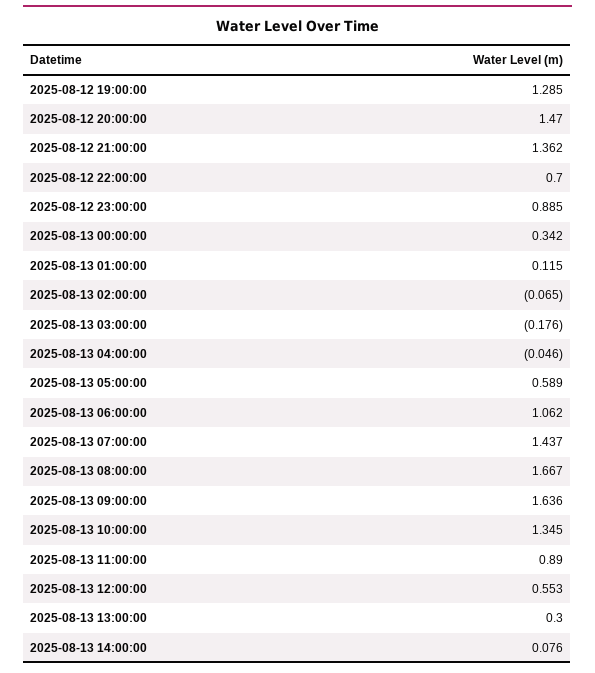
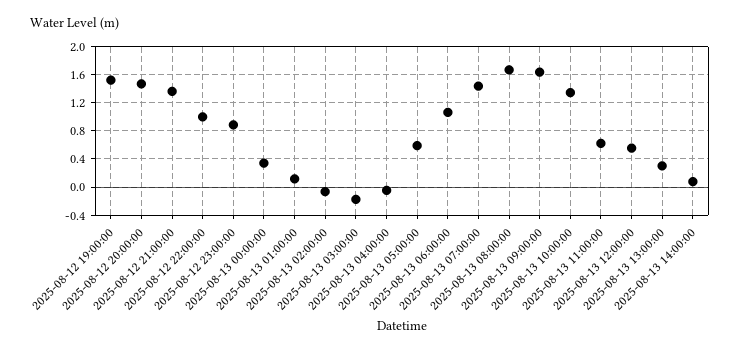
  {
-   "2025-08-12 19:00:00": 1.285,
+   "2025-08-12 19:00:00": 1.5,
    "2025-08-12 20:00:00": 1.47,
    "2025-08-12 21:00:00": 1.362,
-   "2025-08-12 22:00:00": 0.7,
+   "2025-08-12 22:00:00": 1,
    "2025-08-12 23:00:00": 0.885,
    "2025-08-13 00:00:00": 0.342,
    "2025-08-13 01:00:00": 0.115,
    "2025-08-13 02:00:00": -0.065,
    "2025-08-13 03:00:00": -0.176,
    "2025-08-13 04:00:00": -0.046,
    "2025-08-13 05:00:00": 0.589,
    "2025-08-13 06:00:00": 1.062,
    "2025-08-13 07:00:00": 1.437,
    "2025-08-13 08:00:00": 1.667,
    "2025-08-13 09:00:00": 1.636,
    "2025-08-13 10:00:00": 1.345,
-   "2025-08-13 11:00:00": 0.89,
+   "2025-08-13 11:00:00": 0.6,
    "2025-08-13 12:00:00": 0.553,
    "2025-08-13 13:00:00": 0.3,
    "2025-08-13 14:00:00": 0.076
  }

